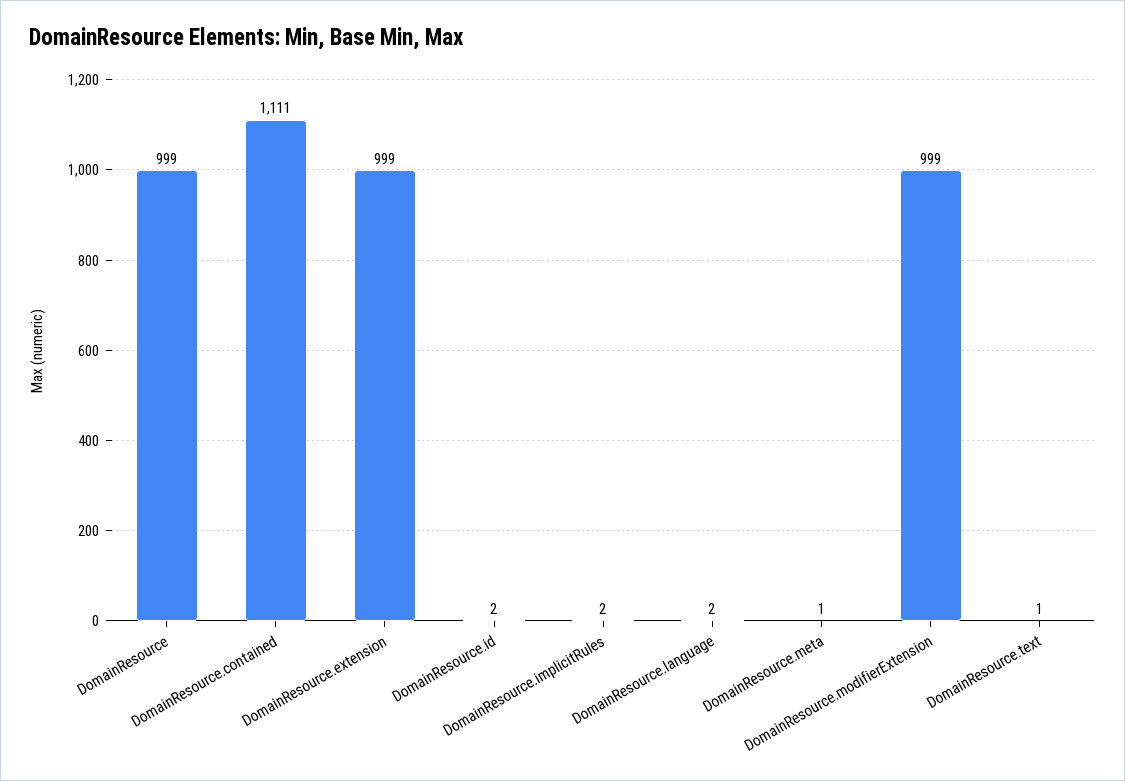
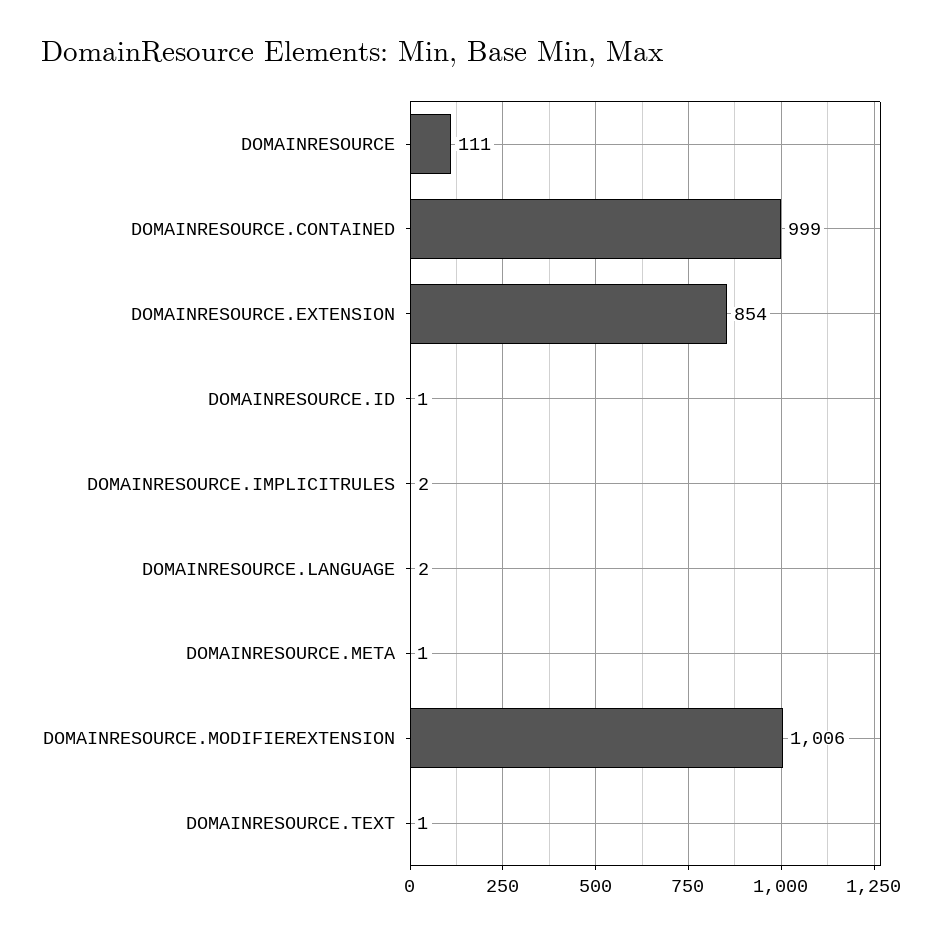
  {
-   "DomainResource": 999,
+   "DomainResource": 111,
-   "DomainResource.contained": 1111,
+   "DomainResource.contained": 999,
-   "DomainResource.extension": 999,
+   "DomainResource.extension": 854,
-   "DomainResource.id": 2,
+   "DomainResource.id": 1,
    "DomainResource.implicitRules": 2,
    "DomainResource.language": 2,
    "DomainResource.meta": 1,
-   "DomainResource.modifierExtension": 999,
+   "DomainResource.modifierExtension": 1006,
    "DomainResource.text": 1
  }

